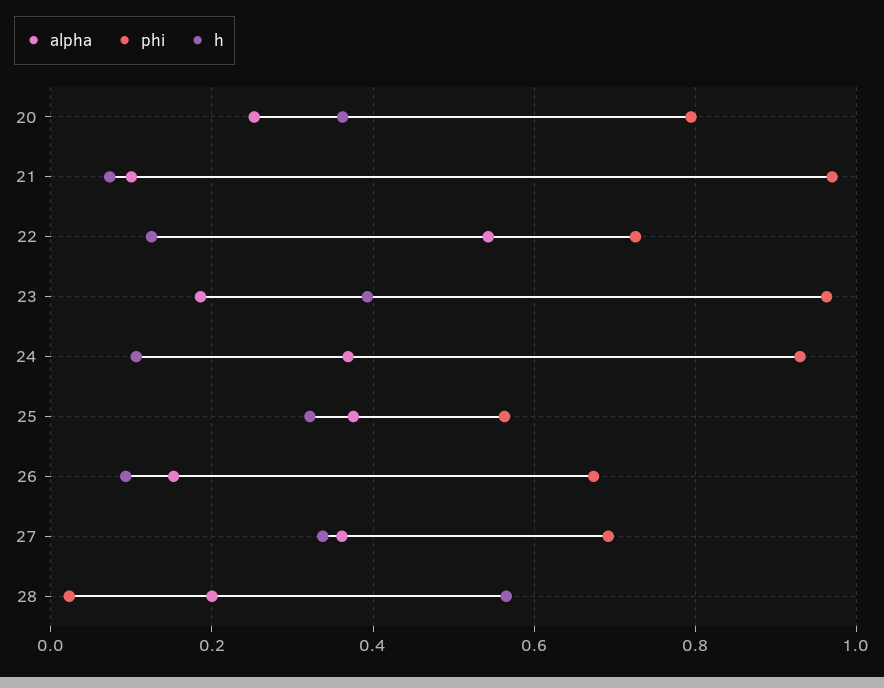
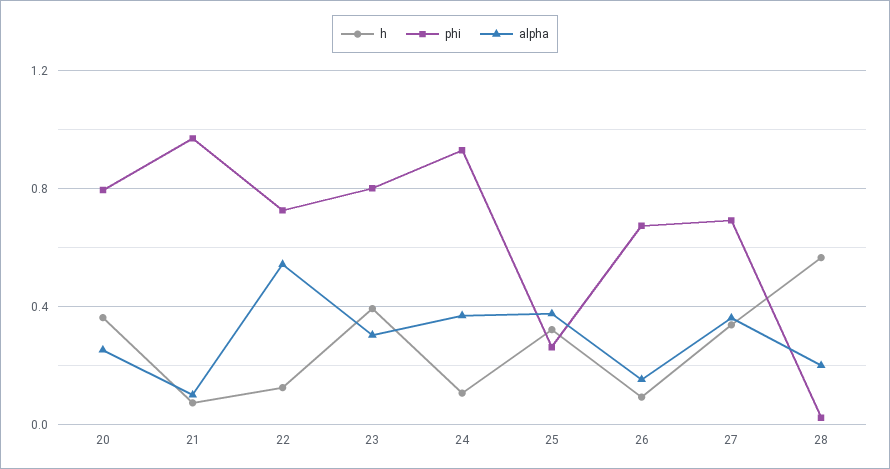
  {
    "alpha": {
      "20": 0.26,
      "21": 0.1,
      "22": 0.54,
-     "23": 0.18,
+     "23": 0.3,
      "24": 0.36,
      "25": 0.38,
      "26": 0.16,
      "27": 0.36,
      "28": 0.2
    },
    "phi": {
      "20": 0.8,
      "21": 0.96,
      "22": 0.72,
-     "23": 0.96,
+     "23": 0.8,
      "24": 0.92,
-     "25": 0.56,
+     "25": 0.25,
      "26": 0.68,
      "27": 0.7,
      "28": 0.02
    },
    "h": {
      "20": 0.36,
      "21": 0.08,
      "22": 0.12,
      "23": 0.4,
      "24": 0.1,
      "25": 0.32,
      "26": 0.1,
      "27": 0.34,
      "28": 0.56
    }
  }

